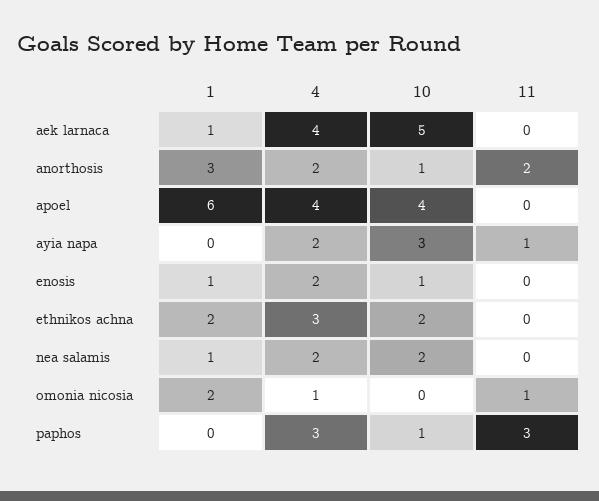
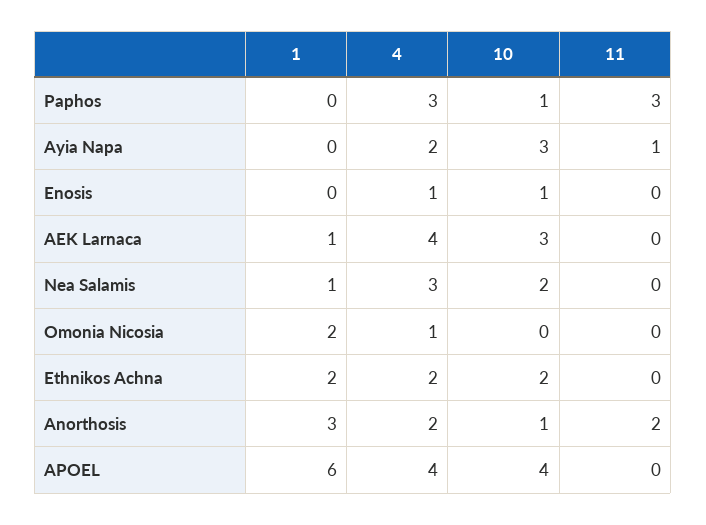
  {
    "1": {
      "aek larnaca": 1,
      "anorthosis": 3,
      "apoel": 6,
      "ayia napa": 0,
-     "enosis": 1,
+     "enosis": 0,
      "ethnikos achna": 2,
      "nea salamis": 1,
      "omonia nicosia": 2,
      "paphos": 0
    },
    "4": {
      "aek larnaca": 4,
      "anorthosis": 2,
      "apoel": 4,
      "ayia napa": 2,
-     "enosis": 2,
+     "enosis": 1,
-     "ethnikos achna": 3,
+     "ethnikos achna": 2,
-     "nea salamis": 2,
+     "nea salamis": 3,
      "omonia nicosia": 1,
      "paphos": 3
    },
    "10": {
-     "aek larnaca": 5,
+     "aek larnaca": 3,
      "anorthosis": 1,
      "apoel": 4,
      "ayia napa": 3,
      "enosis": 1,
      "ethnikos achna": 2,
      "nea salamis": 2,
      "omonia nicosia": 0,
      "paphos": 1
    },
    "11": {
      "aek larnaca": 0,
      "anorthosis": 2,
      "apoel": 0,
      "ayia napa": 1,
      "enosis": 0,
      "ethnikos achna": 0,
      "nea salamis": 0,
-     "omonia nicosia": 1,
+     "omonia nicosia": 0,
      "paphos": 3
    }
  }

